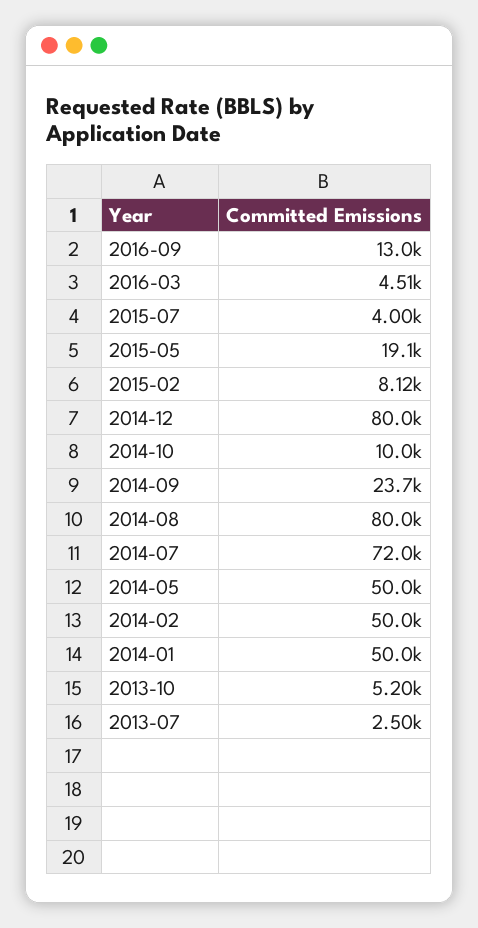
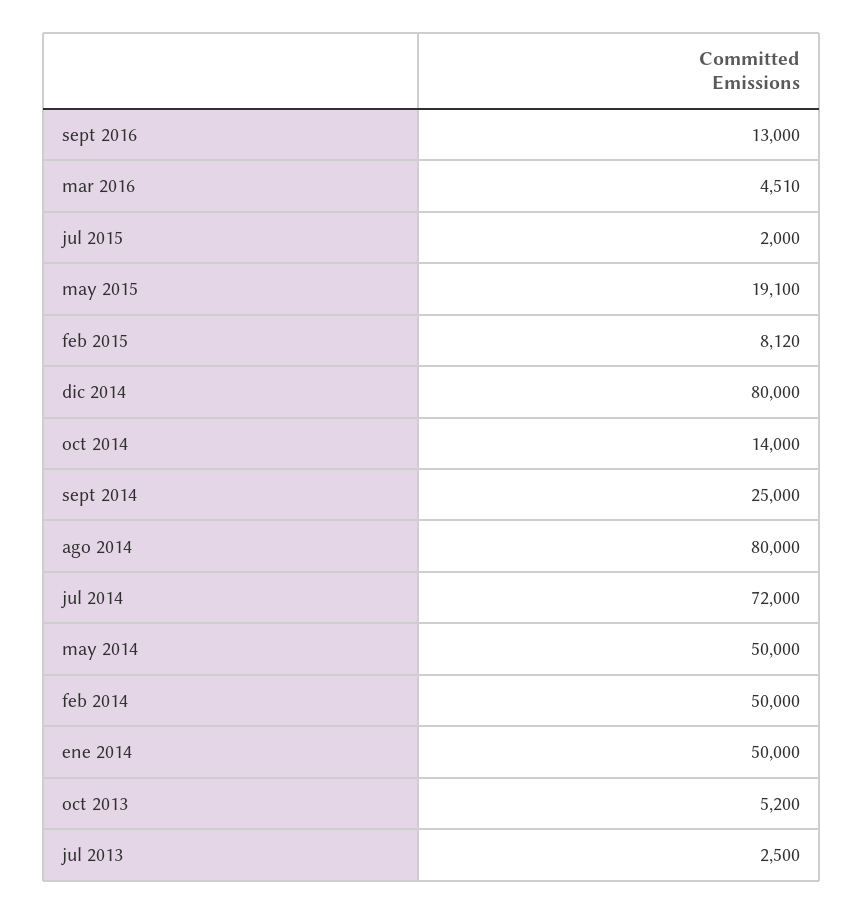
  {
    "2016-09": 13000,
    "2016-03": 4510,
-   "2015-07": 4000,
+   "2015-07": 2000,
    "2015-05": 19100,
    "2015-02": 8120,
    "2014-12": 80000,
-   "2014-10": 10000,
+   "2014-10": 14000,
-   "2014-09": 23700,
+   "2014-09": 25000,
    "2014-08": 80000,
    "2014-07": 72000,
    "2014-05": 50000,
    "2014-02": 50000,
    "2014-01": 50000,
    "2013-10": 5200,
    "2013-07": 2500
  }

